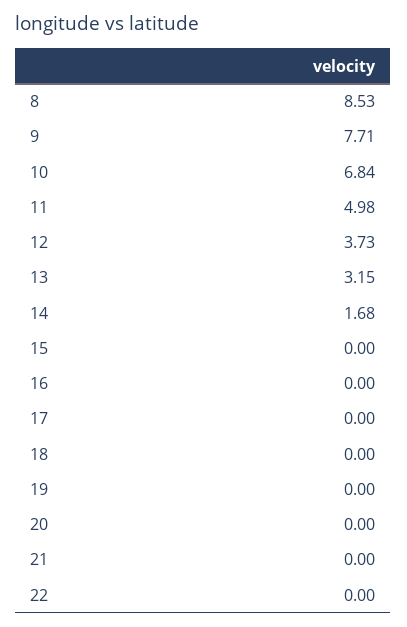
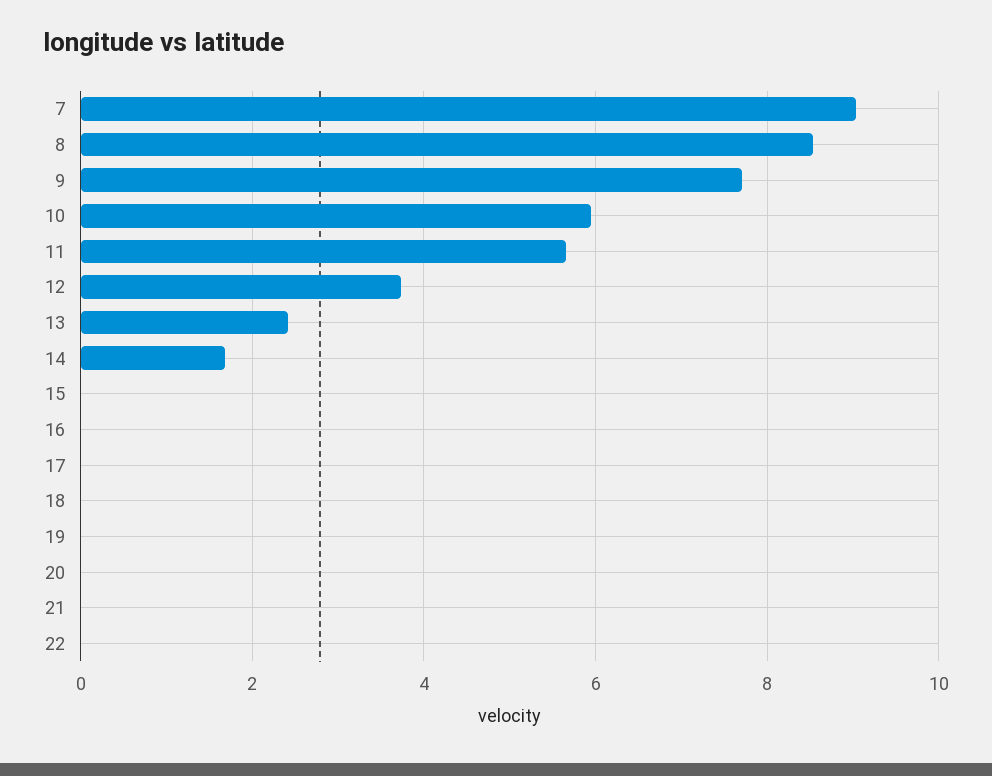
  {
    "8": 8.53,
    "9": 7.71,
-   "10": 6.84,
+   "10": 6,
-   "11": 4.98,
+   "11": 5.6,
    "12": 3.73,
-   "13": 3.15,
+   "13": 2.4,
    "14": 1.68,
    "15": 0,
    "16": 0,
    "17": 0,
    "18": 0,
    "19": 0,
    "20": 0,
    "21": 0,
-   "22": 0
+   "22": 0,
+   "7": 9
  }

